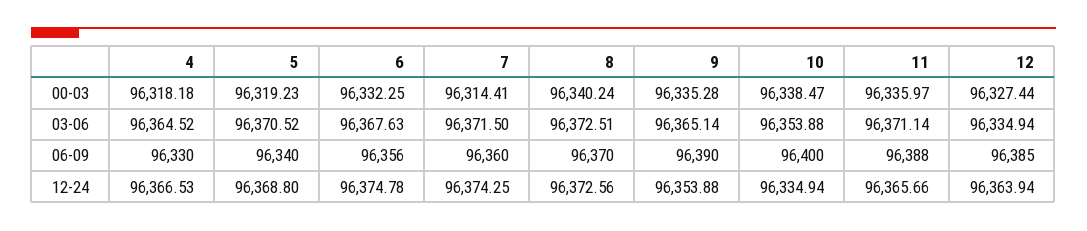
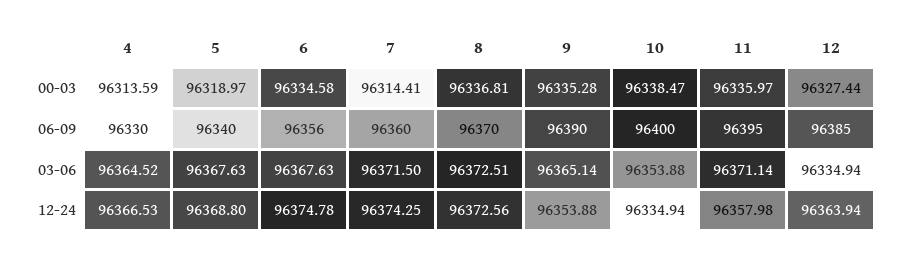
  {
    "4": {
-     "00-03": 96318.18,
+     "00-03": 96313.59,
      "03-06": 96364.52,
      "06-09": 96330,
      "12-24": 96366.53
    },
    "5": {
-     "00-03": 96319.23,
+     "00-03": 96318.97,
-     "03-06": 96370.52,
+     "03-06": 96367.63,
      "06-09": 96340,
      "12-24": 96368.8
    },
    "6": {
-     "00-03": 96332.25,
+     "00-03": 96334.58,
      "03-06": 96367.63,
      "06-09": 96356,
      "12-24": 96374.78
    },
    "7": {
      "00-03": 96314.41,
      "03-06": 96371.5,
      "06-09": 96360,
      "12-24": 96374.25
    },
    "8": {
-     "00-03": 96340.24,
+     "00-03": 96336.81,
      "03-06": 96372.51,
      "06-09": 96370,
      "12-24": 96372.56
    },
    "9": {
      "00-03": 96335.28,
      "03-06": 96365.14,
      "06-09": 96390,
      "12-24": 96353.88
    },
    "10": {
      "00-03": 96338.47,
      "03-06": 96353.88,
      "06-09": 96400,
      "12-24": 96334.94
    },
    "11": {
      "00-03": 96335.97,
      "03-06": 96371.14,
-     "06-09": 96388,
+     "06-09": 96395,
-     "12-24": 96365.66
+     "12-24": 96357.98
    },
    "12": {
      "00-03": 96327.44,
      "03-06": 96334.94,
      "06-09": 96385,
      "12-24": 96363.94
    }
  }

